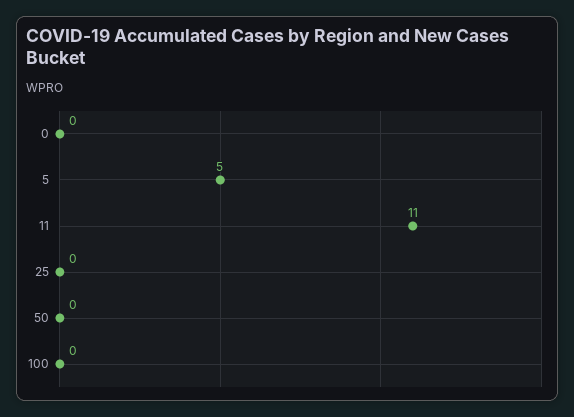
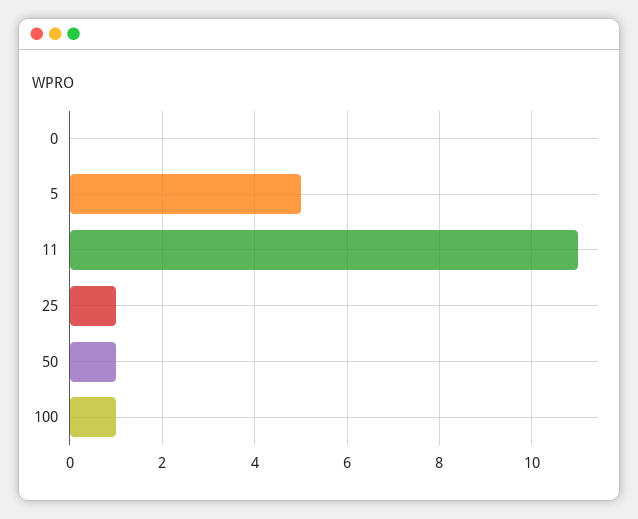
  {
    "0": 0,
    "5": 5,
    "11": 11,
-   "25": 0,
+   "25": 1,
-   "50": 0,
+   "50": 1,
-   "100": 0
+   "100": 1
  }

